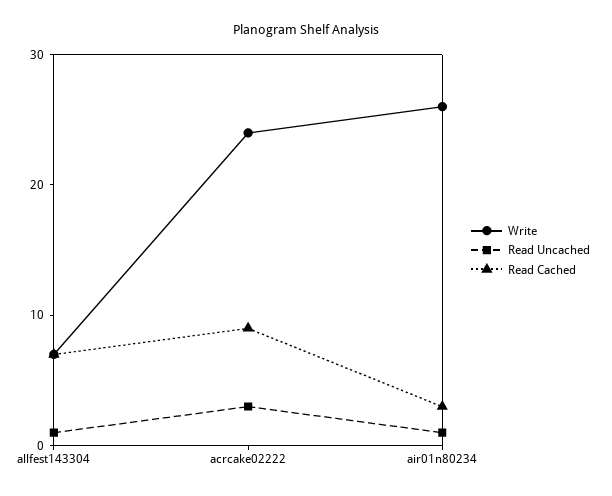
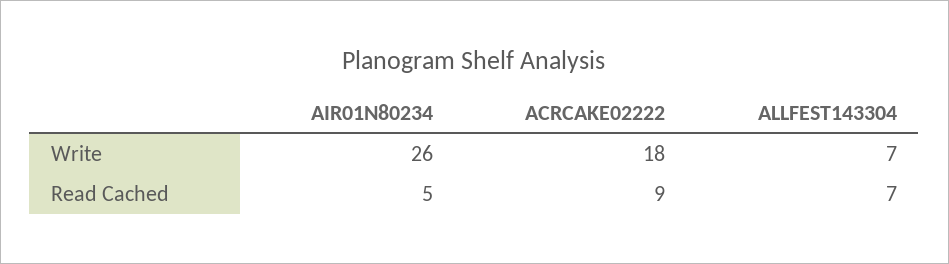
  {
    "Write": {
      "allfest143304": 7,
-     "acrcake02222": 24,
+     "acrcake02222": 18,
      "air01n80234": 26
    },
-   "Read Uncached": {
-     "allfest143304": 1,
-     "acrcake02222": 3,
-     "air01n80234": 1
-   },
    "Read Cached": {
      "allfest143304": 7,
      "acrcake02222": 9,
-     "air01n80234": 3
+     "air01n80234": 5
    }
  }

